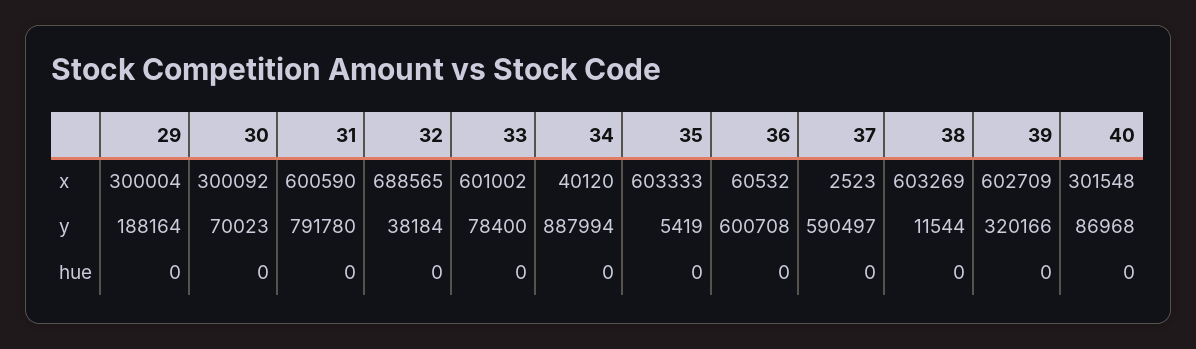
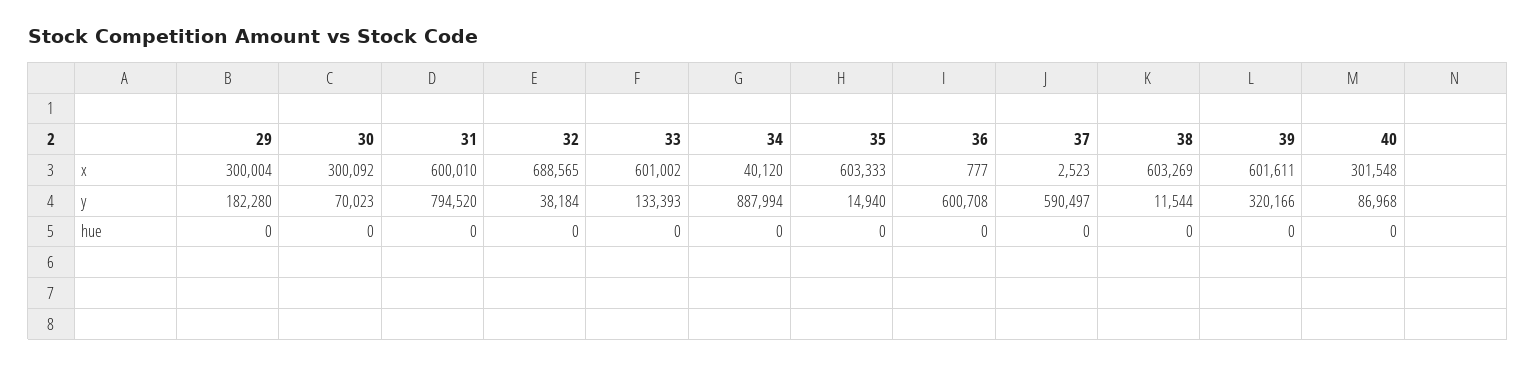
  {
    "29": {
      "x": 300004,
-     "y": 188164,
+     "y": 182280,
      "hue": 0
    },
    "30": {
      "x": 300092,
      "y": 70023,
      "hue": 0
    },
    "31": {
-     "x": 600590,
+     "x": 600010,
-     "y": 791780,
+     "y": 794520,
      "hue": 0
    },
    "32": {
      "x": 688565,
      "y": 38184,
      "hue": 0
    },
    "33": {
      "x": 601002,
-     "y": 78400,
+     "y": 133393,
      "hue": 0
    },
    "34": {
      "x": 40120,
      "y": 887994,
      "hue": 0
    },
    "35": {
      "x": 603333,
-     "y": 5419,
+     "y": 14940,
      "hue": 0
    },
    "36": {
-     "x": 60532,
+     "x": 777,
      "y": 600708,
      "hue": 0
    },
    "37": {
      "x": 2523,
      "y": 590497,
      "hue": 0
    },
    "38": {
      "x": 603269,
      "y": 11544,
      "hue": 0
    },
    "39": {
-     "x": 602709,
+     "x": 601611,
      "y": 320166,
      "hue": 0
    },
    "40": {
      "x": 301548,
      "y": 86968,
      "hue": 0
    }
  }

